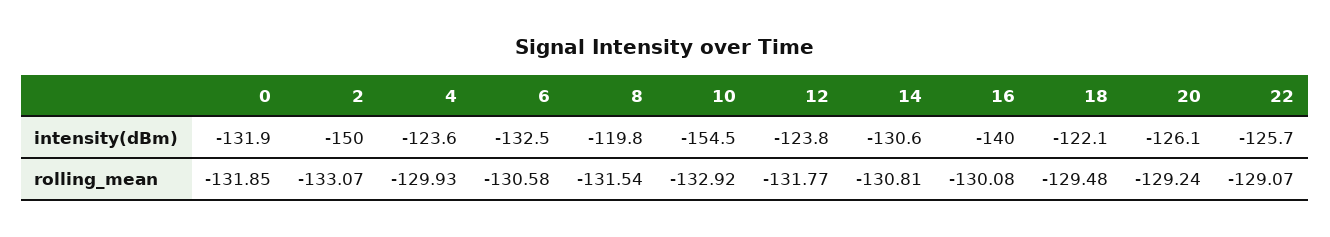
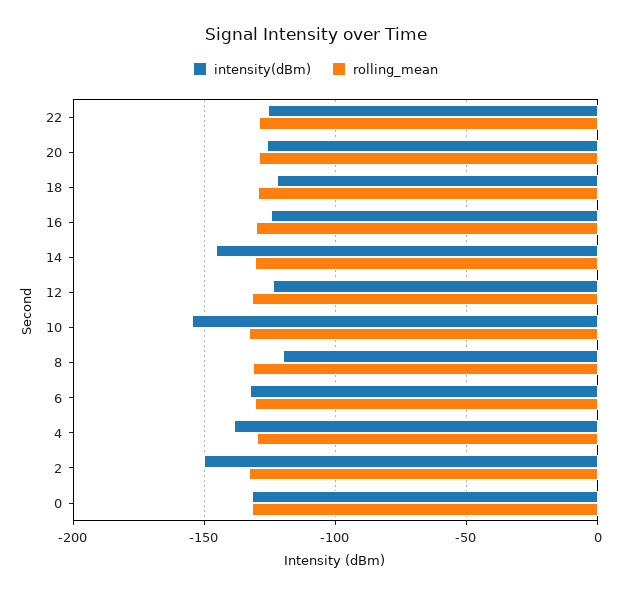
  {
    "intensity(dBm)": {
      "0": -131.9,
      "2": -150,
-     "4": -123.6,
+     "4": -140,
      "6": -132.5,
      "8": -119.8,
      "10": -154.5,
      "12": -123.8,
-     "14": -130.6,
+     "14": -145,
-     "16": -140,
+     "16": -125,
      "18": -122.1,
      "20": -126.1,
      "22": -125.7
    },
    "rolling_mean": {
      "0": -131.85,
      "2": -133.07,
      "4": -129.93,
      "6": -130.58,
      "8": -131.54,
      "10": -132.92,
      "12": -131.77,
      "14": -130.81,
      "16": -130.08,
      "18": -129.48,
      "20": -129.24,
      "22": -129.07
    }
  }

